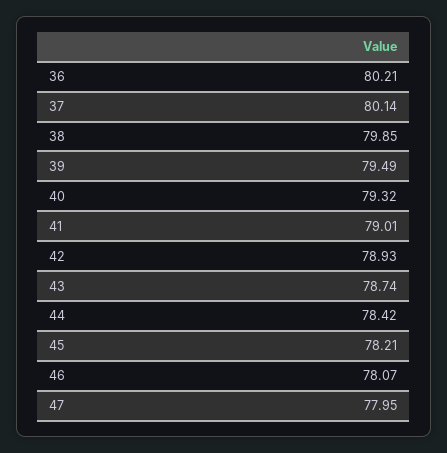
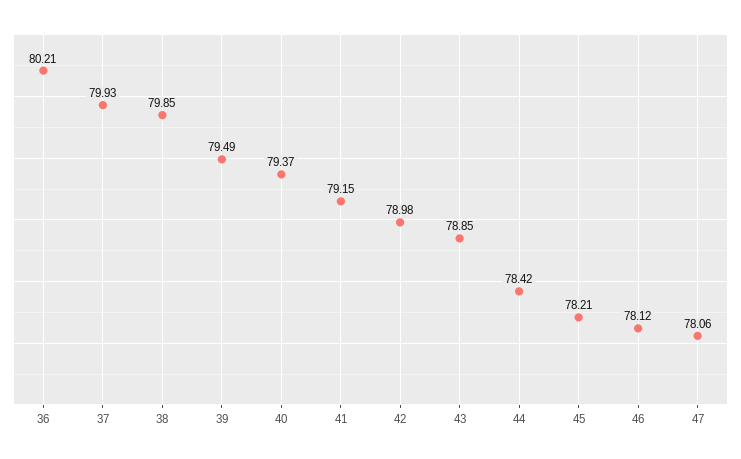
  {
    "36": 80.21,
-   "37": 80.14,
+   "37": 79.93,
    "38": 79.85,
    "39": 79.49,
-   "40": 79.32,
+   "40": 79.37,
-   "41": 79.01,
+   "41": 79.15,
-   "42": 78.93,
+   "42": 78.98,
-   "43": 78.74,
+   "43": 78.85,
    "44": 78.42,
    "45": 78.21,
-   "46": 78.07,
+   "46": 78.12,
-   "47": 77.95
+   "47": 78.06
  }

